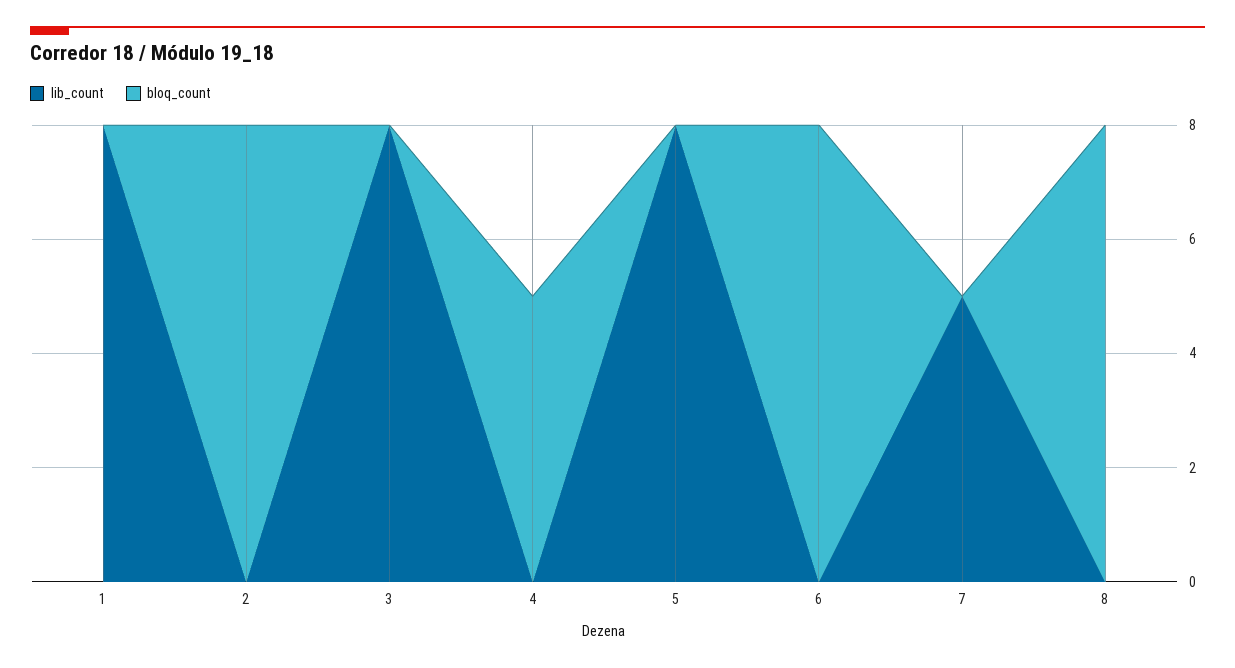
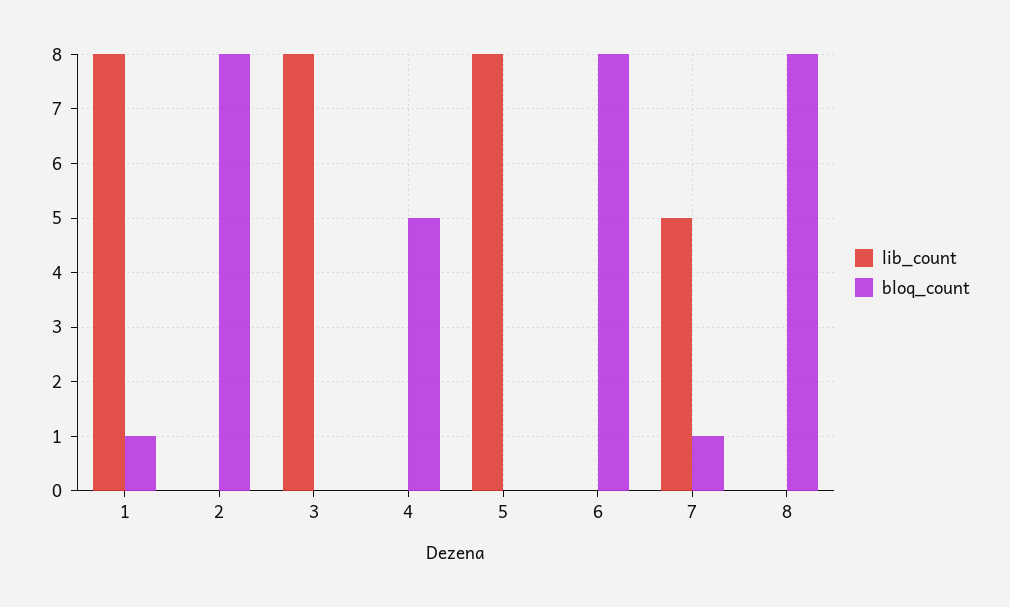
  {
    "lib_count": {
      "1": 8,
      "2": 0,
      "3": 8,
      "4": 0,
      "5": 8,
      "6": 0,
      "7": 5,
      "8": 0
    },
    "bloq_count": {
-     "1": 0,
+     "1": 1,
      "2": 8,
      "3": 0,
      "4": 5,
      "5": 0,
      "6": 8,
-     "7": 0,
+     "7": 1,
      "8": 8
    }
  }

